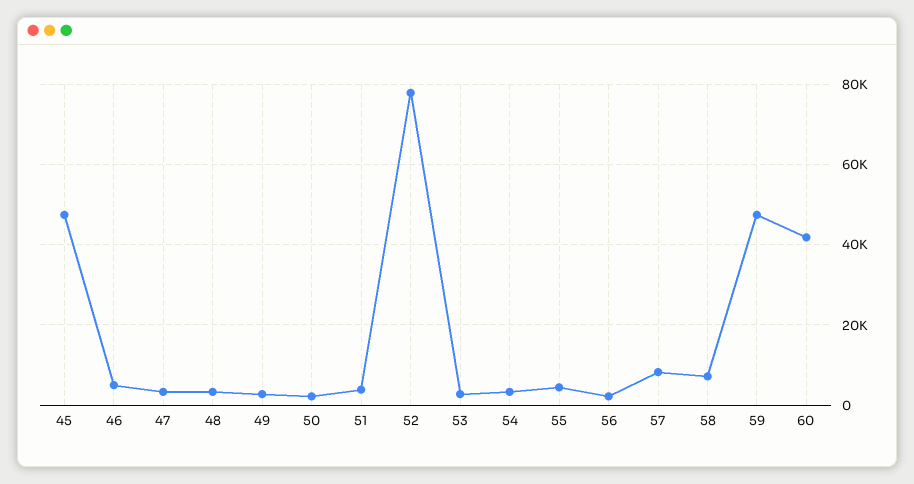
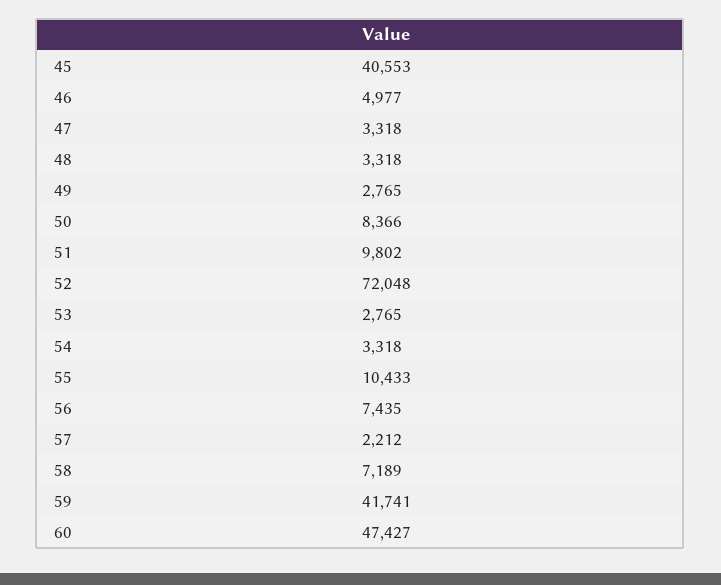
  {
-   "45": 48000,
+   "45": 40553,
    "46": 4977,
    "47": 3318,
    "48": 3318,
    "49": 2765,
-   "50": 2000,
+   "50": 8366,
-   "51": 4000,
+   "51": 9802,
-   "52": 78000,
+   "52": 72048,
    "53": 2765,
    "54": 3318,
-   "55": 4000,
+   "55": 10433,
-   "56": 2000,
+   "56": 7435,
-   "57": 8000,
+   "57": 2212,
    "58": 7189,
-   "59": 48000,
+   "59": 41741,
-   "60": 42000
+   "60": 47427
  }

